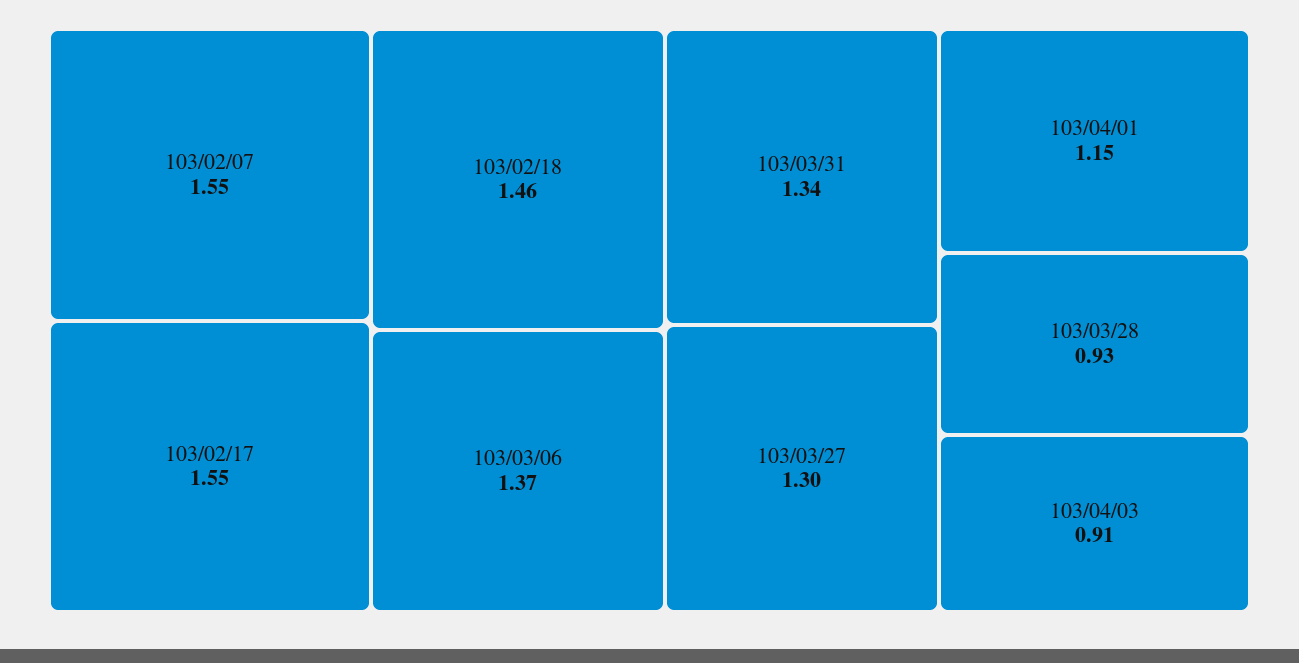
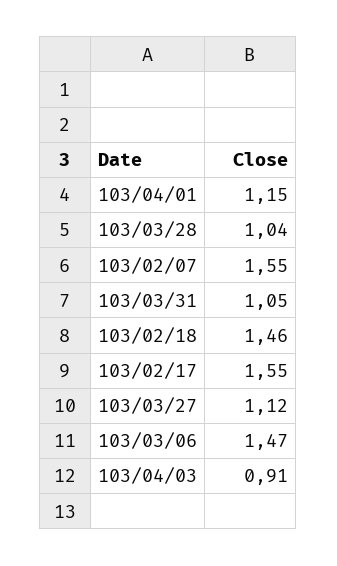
  {
    "103/02/07": 1.55,
    "103/02/17": 1.55,
    "103/02/18": 1.46,
-   "103/03/06": 1.37,
+   "103/03/06": 1.47,
-   "103/03/31": 1.34,
+   "103/03/31": 1.05,
-   "103/03/27": 1.3,
+   "103/03/27": 1.12,
    "103/04/01": 1.15,
-   "103/03/28": 0.93,
+   "103/03/28": 1.04,
    "103/04/03": 0.91
  }

